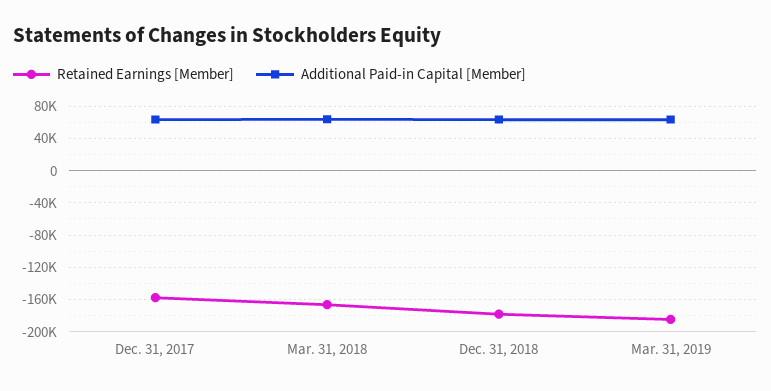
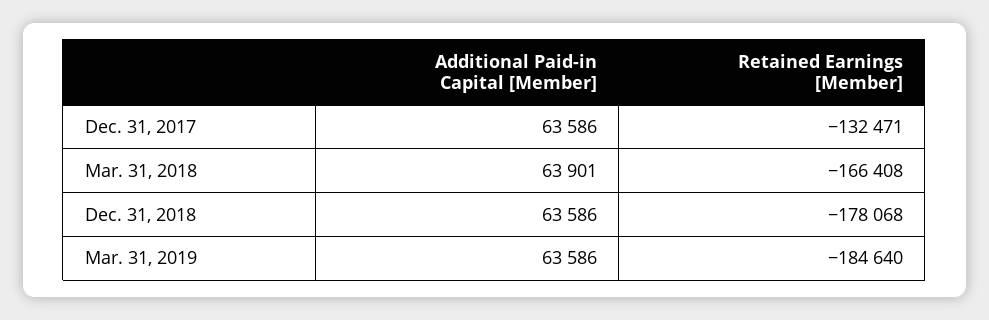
  {
    "Retained Earnings [Member]": {
-     "Dec. 31, 2017": -160000,
+     "Dec. 31, 2017": -132471,
      "Mar. 31, 2018": -166408,
      "Dec. 31, 2018": -178068,
      "Mar. 31, 2019": -184640
    },
    "Additional Paid-in Capital [Member]": {
      "Dec. 31, 2017": 63586,
      "Mar. 31, 2018": 63901,
      "Dec. 31, 2018": 63586,
      "Mar. 31, 2019": 63586
    }
  }

